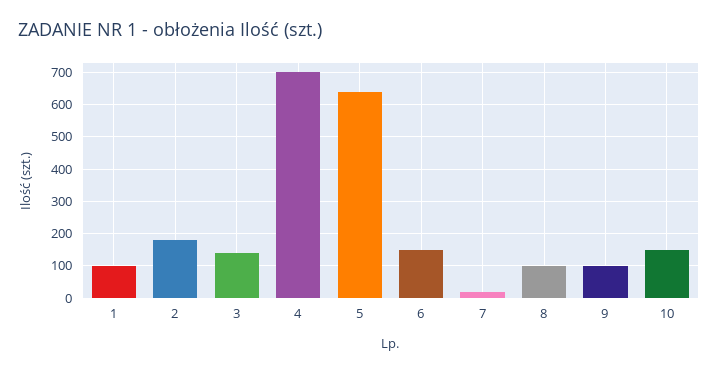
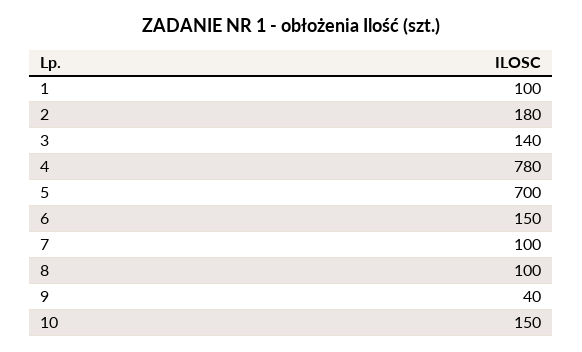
  {
    "1": 100,
    "2": 180,
    "3": 140,
-   "4": 700,
+   "4": 780,
-   "5": 640,
+   "5": 700,
    "6": 150,
-   "7": 20,
+   "7": 100,
    "8": 100,
-   "9": 100,
+   "9": 40,
    "10": 150
  }

